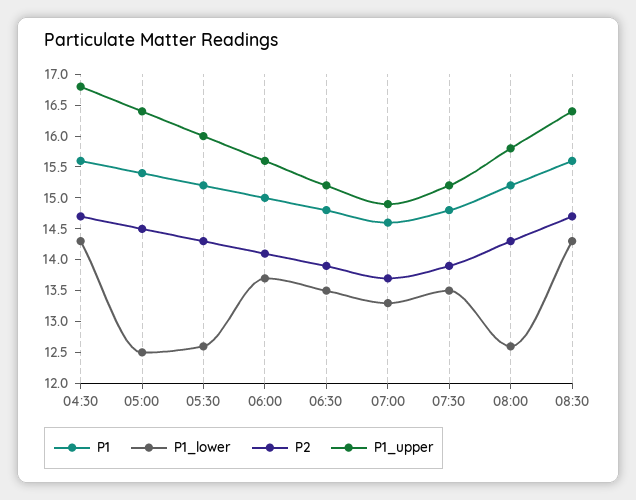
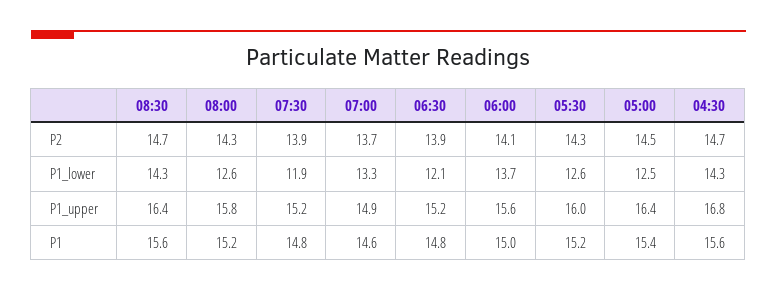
  {
    "P1": {
      "04:30": 15.6,
      "05:00": 15.4,
      "05:30": 15.2,
      "06:00": 15,
      "06:30": 14.8,
      "07:00": 14.6,
      "07:30": 14.8,
      "08:00": 15.2,
      "08:30": 15.6
    },
    "P1_lower": {
      "04:30": 14.3,
      "05:00": 12.5,
      "05:30": 12.6,
      "06:00": 13.7,
-     "06:30": 13.5,
+     "06:30": 12.1,
      "07:00": 13.3,
-     "07:30": 13.5,
+     "07:30": 11.9,
      "08:00": 12.6,
      "08:30": 14.3
    },
    "P2": {
      "04:30": 14.7,
      "05:00": 14.5,
      "05:30": 14.3,
      "06:00": 14.1,
      "06:30": 13.9,
      "07:00": 13.7,
      "07:30": 13.9,
      "08:00": 14.3,
      "08:30": 14.7
    },
    "P1_upper": {
      "04:30": 16.8,
      "05:00": 16.4,
      "05:30": 16,
      "06:00": 15.6,
      "06:30": 15.2,
      "07:00": 14.9,
      "07:30": 15.2,
      "08:00": 15.8,
      "08:30": 16.4
    }
  }

